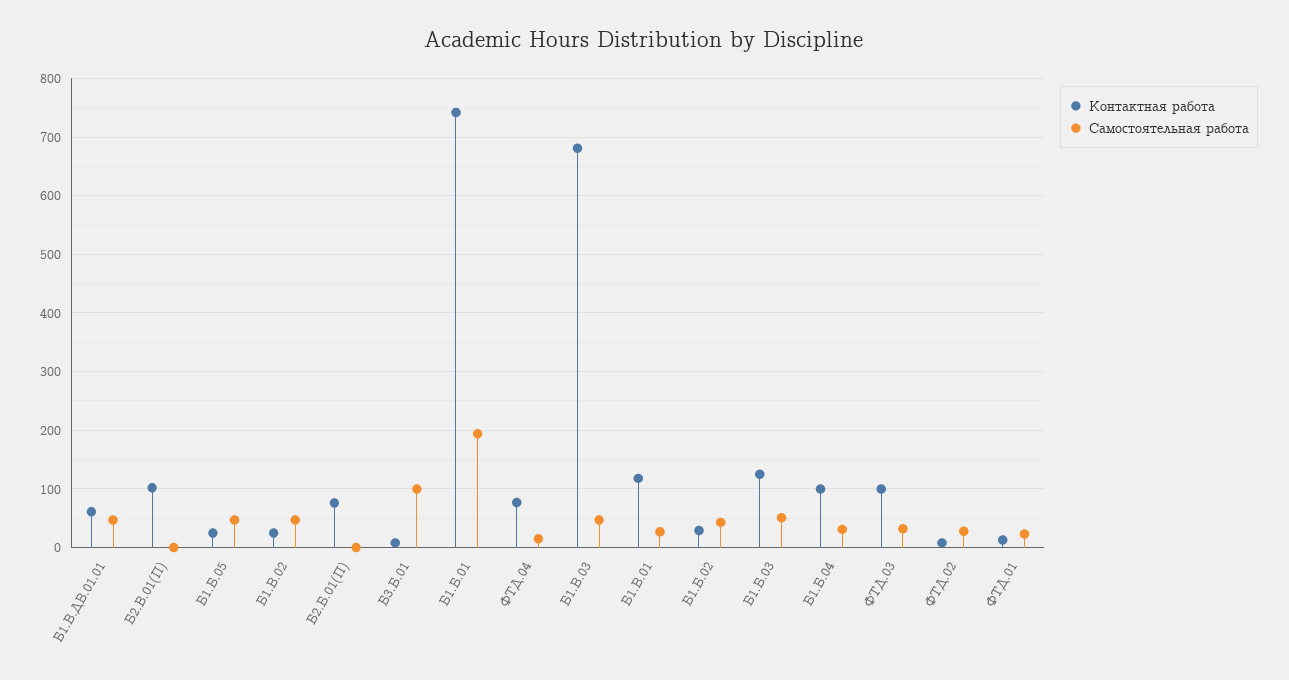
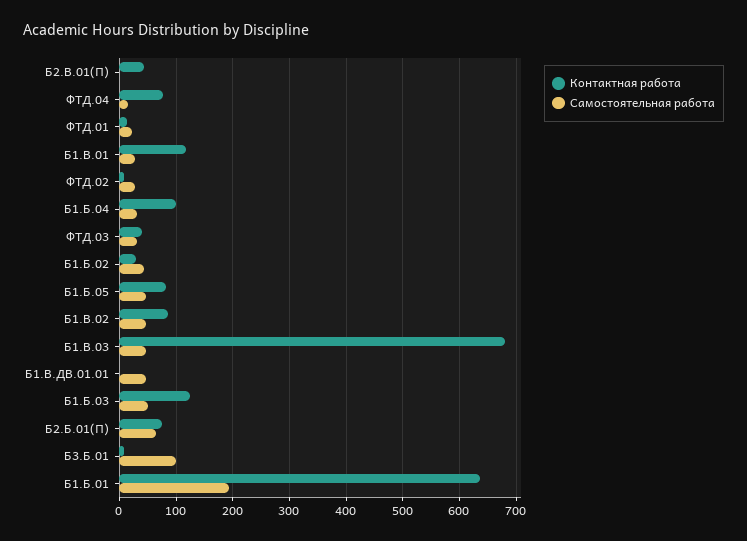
  {
    "Контактная работа": {
-     "Б1.В.ДВ.01.01": 60,
+     "Б1.В.ДВ.01.01": 0,
-     "Б2.В.01(П)": 100,
+     "Б2.В.01(П)": 40,
-     "Б1.Б.05": 20,
+     "Б1.Б.05": 80,
-     "Б1.В.02": 20,
+     "Б1.В.02": 80,
      "Б2.Б.01(П)": 80,
      "Б3.Б.01": 0,
-     "Б1.Б.01": 740,
+     "Б1.Б.01": 640,
      "ФТД.04": 80,
      "Б1.В.03": 680,
      "Б1.В.01": 120,
      "Б1.Б.02": 20,
      "Б1.Б.03": 120,
      "Б1.Б.04": 100,
-     "ФТД.03": 100,
+     "ФТД.03": 40,
      "ФТД.02": 0,
      "ФТД.01": 20
    },
    "Самостоятельная работа": {
      "Б1.В.ДВ.01.01": 40,
      "Б2.В.01(П)": 0,
      "Б1.Б.05": 40,
      "Б1.В.02": 40,
-     "Б2.Б.01(П)": 0,
+     "Б2.Б.01(П)": 60,
      "Б3.Б.01": 100,
      "Б1.Б.01": 200,
      "ФТД.04": 20,
      "Б1.В.03": 40,
      "Б1.В.01": 20,
      "Б1.Б.02": 40,
      "Б1.Б.03": 60,
      "Б1.Б.04": 40,
      "ФТД.03": 40,
      "ФТД.02": 20,
      "ФТД.01": 20
    }
  }

